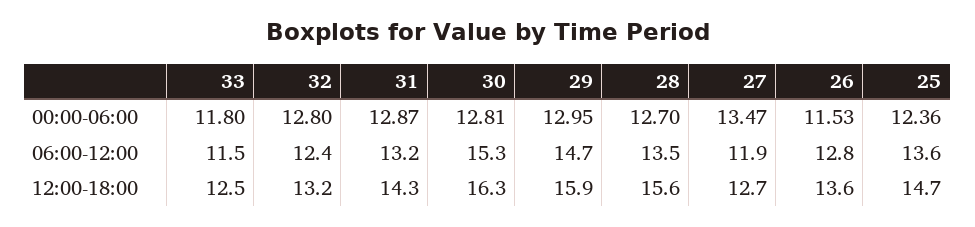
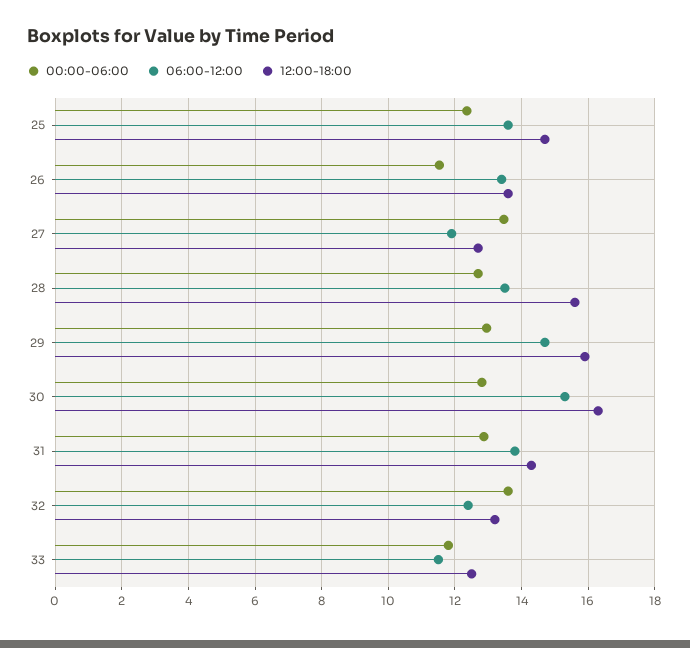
  {
    "00:00-06:00": {
      "33": 11.8,
-     "32": 12.8,
+     "32": 13.6,
      "31": 12.87,
      "30": 12.81,
      "29": 12.95,
      "28": 12.7,
      "27": 13.47,
      "26": 11.53,
      "25": 12.36
    },
    "06:00-12:00": {
      "33": 11.5,
      "32": 12.4,
-     "31": 13.2,
+     "31": 13.8,
      "30": 15.3,
      "29": 14.7,
      "28": 13.5,
      "27": 11.9,
-     "26": 12.8,
+     "26": 13.4,
      "25": 13.6
    },
    "12:00-18:00": {
      "33": 12.5,
      "32": 13.2,
      "31": 14.3,
      "30": 16.3,
      "29": 15.9,
      "28": 15.6,
      "27": 12.7,
      "26": 13.6,
      "25": 14.7
    }
  }

